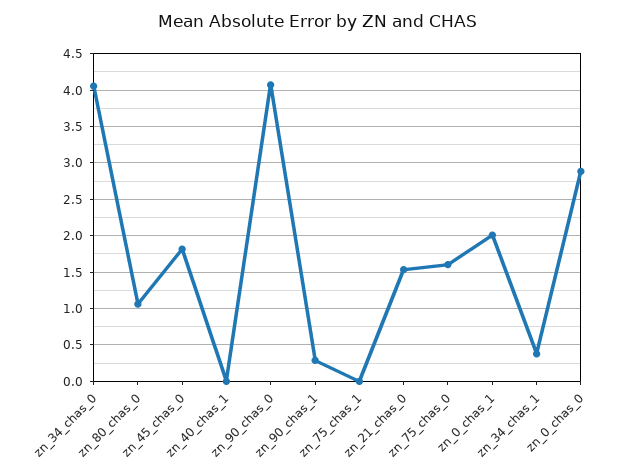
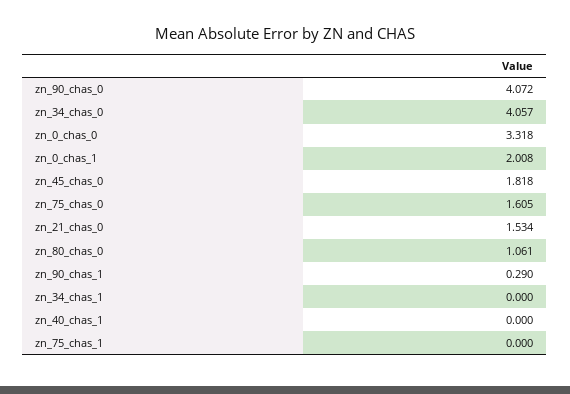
  {
    "zn_34_chas_0": 4.057,
    "zn_80_chas_0": 1.061,
    "zn_45_chas_0": 1.818,
    "zn_40_chas_1": 0,
    "zn_90_chas_0": 4.072,
    "zn_90_chas_1": 0.29,
    "zn_75_chas_1": 0,
    "zn_21_chas_0": 1.534,
    "zn_75_chas_0": 1.605,
    "zn_0_chas_1": 2.008,
-   "zn_34_chas_1": 0.4,
+   "zn_34_chas_1": 0,
-   "zn_0_chas_0": 2.9
+   "zn_0_chas_0": 3.318
  }

